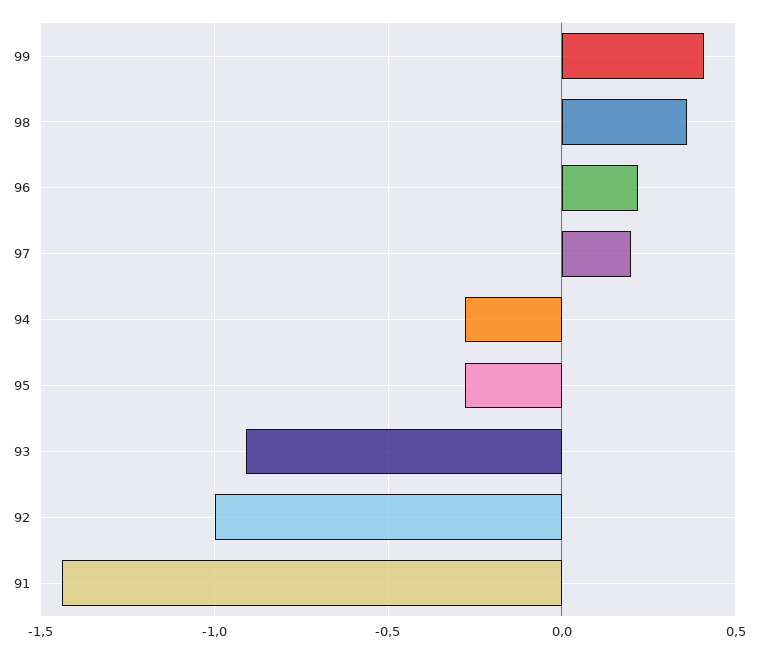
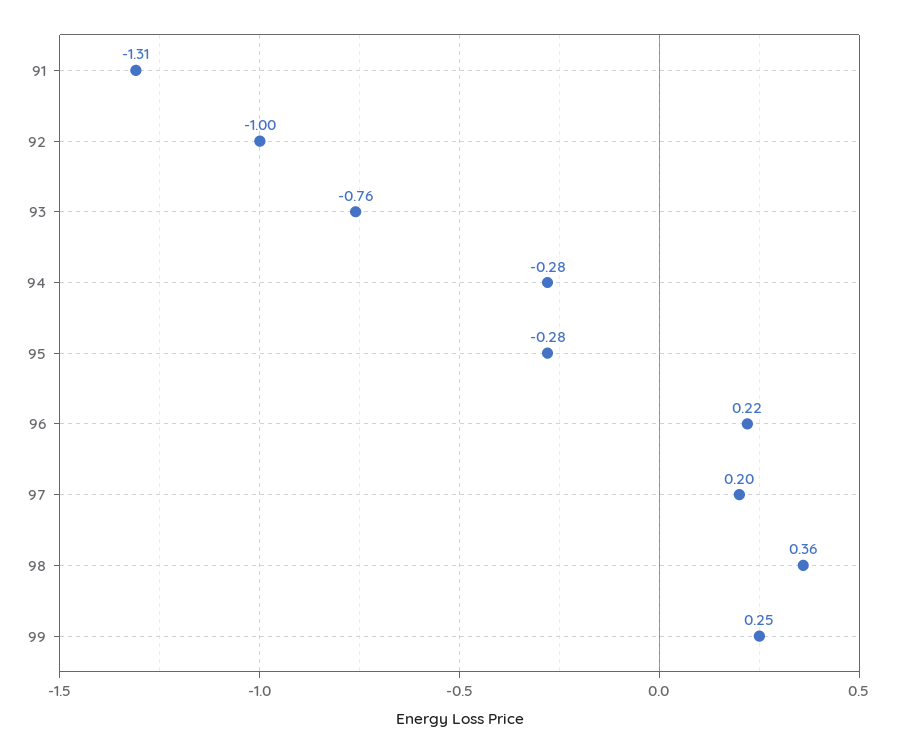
  {
-   "99": 0.4,
+   "99": 0.25,
    "98": 0.36,
    "96": 0.22,
    "97": 0.2,
    "94": -0.28,
    "95": -0.28,
-   "93": -0.9,
+   "93": -0.76,
    "92": -1,
-   "91": -1.45
+   "91": -1.31
  }

